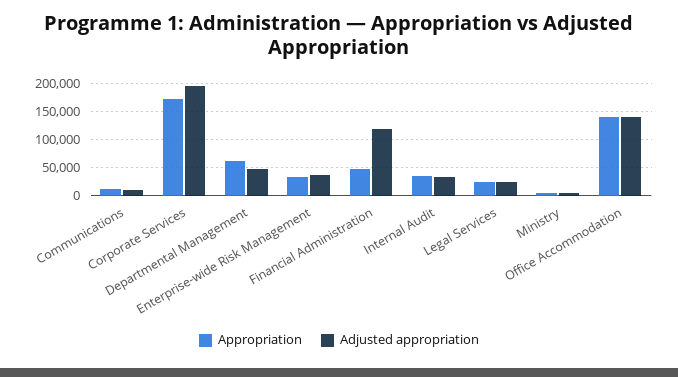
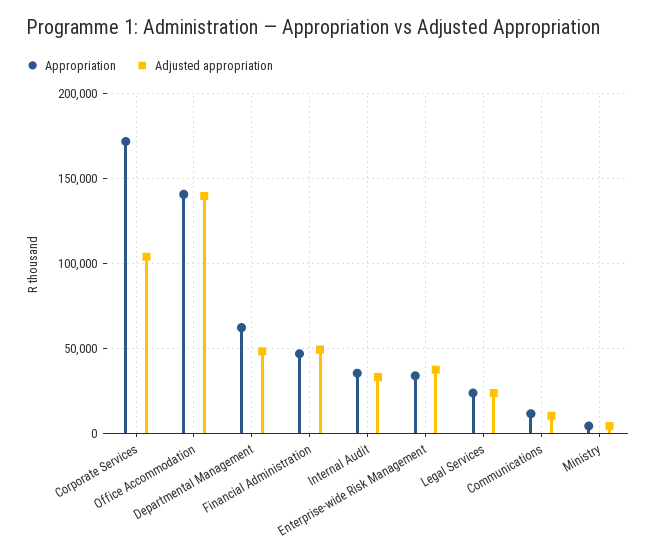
  {
    "Appropriation": {
      "Communications": 10000,
      "Corporate Services": 170000,
      "Departmental Management": 60000,
      "Enterprise-wide Risk Management": 35000,
      "Financial Administration": 45000,
      "Internal Audit": 35000,
      "Legal Services": 25000,
      "Ministry": 5000,
      "Office Accommodation": 140000
    },
    "Adjusted appropriation": {
      "Communications": 10000,
-     "Corporate Services": 200000,
+     "Corporate Services": 105000,
      "Departmental Management": 50000,
      "Enterprise-wide Risk Management": 35000,
-     "Financial Administration": 125000,
+     "Financial Administration": 50000,
      "Internal Audit": 35000,
      "Legal Services": 25000,
      "Ministry": 5000,
      "Office Accommodation": 140000
    }
  }

